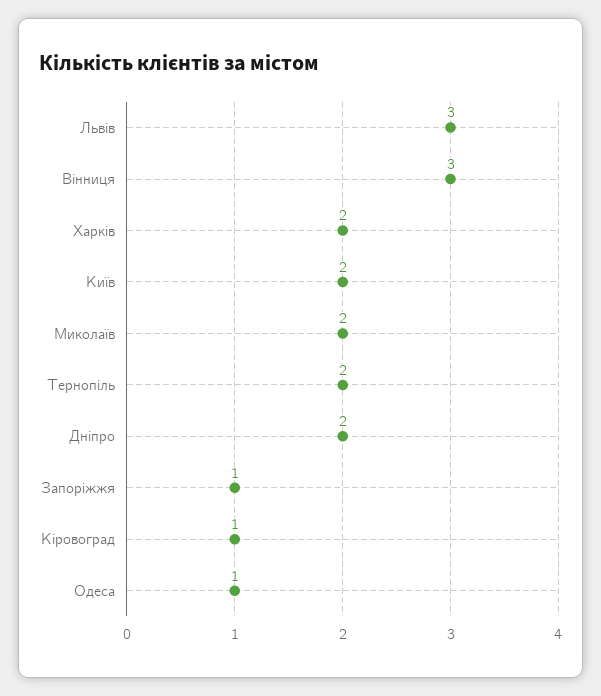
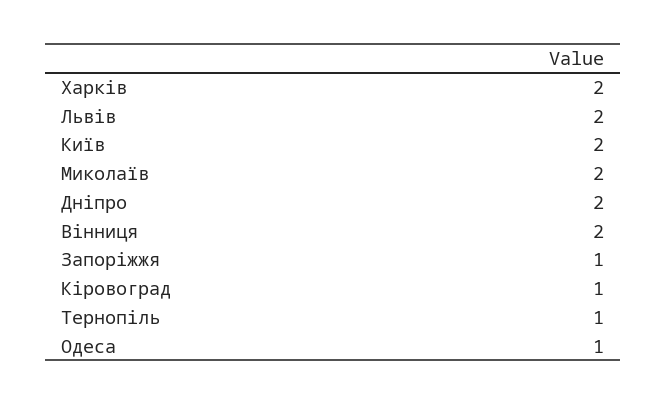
  {
-   "Львів": 3,
+   "Львів": 2,
-   "Вінниця": 3,
+   "Вінниця": 2,
    "Харків": 2,
    "Київ": 2,
    "Миколаїв": 2,
-   "Тернопіль": 2,
+   "Тернопіль": 1,
    "Дніпро": 2,
    "Запоріжжя": 1,
    "Кіровоград": 1,
    "Одеса": 1
  }

